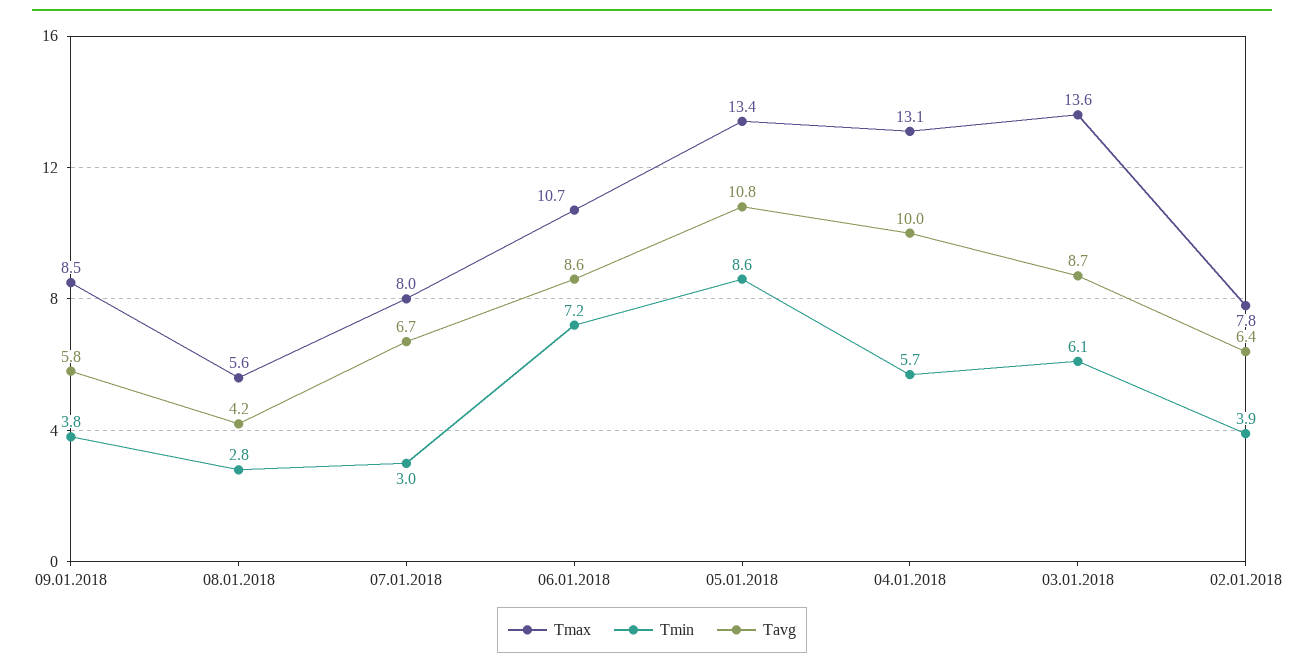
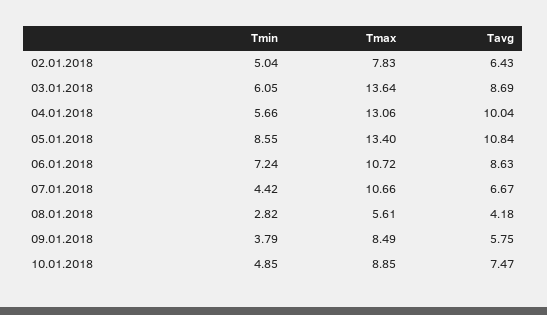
  {
    "Tmax": {
      "09.01.2018": 8.49,
      "08.01.2018": 5.61,
-     "07.01.2018": 8,
+     "07.01.2018": 10.66,
      "06.01.2018": 10.72,
      "05.01.2018": 13.4,
      "04.01.2018": 13.06,
      "03.01.2018": 13.64,
-     "02.01.2018": 7.83
+     "02.01.2018": 7.83,
+     "10.01.2018": 8.85
    },
    "Tmin": {
      "09.01.2018": 3.79,
      "08.01.2018": 2.82,
-     "07.01.2018": 3,
+     "07.01.2018": 4.42,
      "06.01.2018": 7.24,
      "05.01.2018": 8.55,
      "04.01.2018": 5.66,
      "03.01.2018": 6.05,
-     "02.01.2018": 3.9
+     "02.01.2018": 5.04,
+     "10.01.2018": 4.85
    },
    "Tavg": {
      "09.01.2018": 5.75,
      "08.01.2018": 4.18,
      "07.01.2018": 6.67,
      "06.01.2018": 8.63,
      "05.01.2018": 10.84,
      "04.01.2018": 10.04,
      "03.01.2018": 8.69,
-     "02.01.2018": 6.43
+     "02.01.2018": 6.43,
+     "10.01.2018": 7.47
    }
  }

